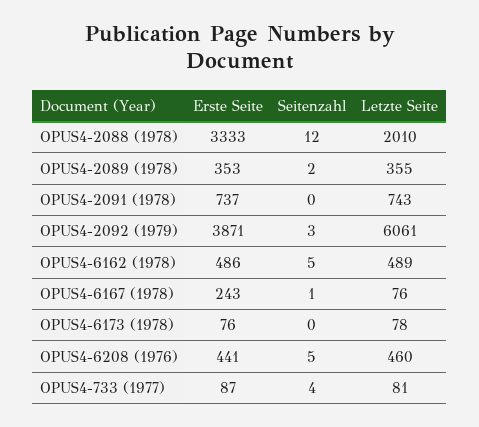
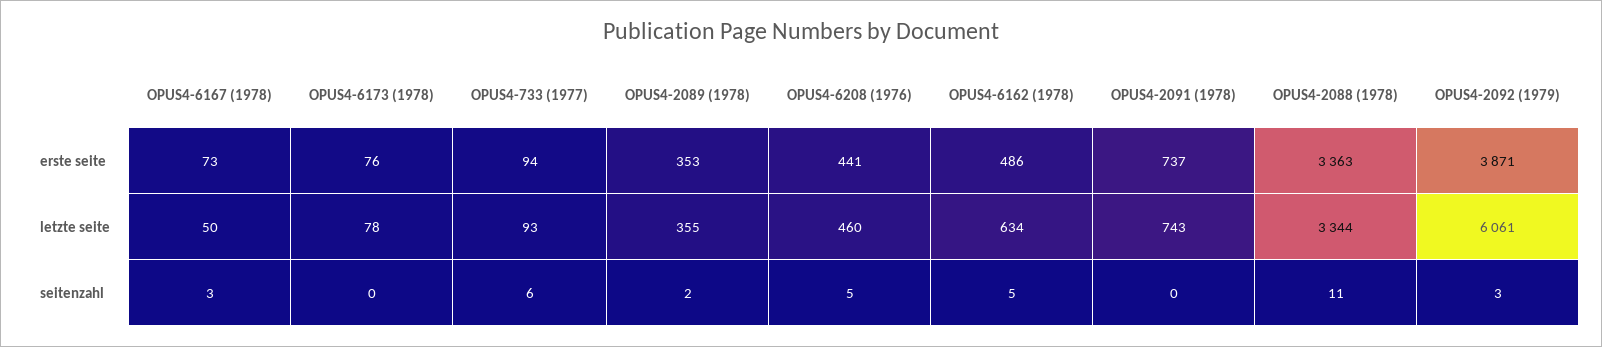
  {
    "Erste Seite": {
-     "OPUS4-2088 (1978)": 3333,
+     "OPUS4-2088 (1978)": 3363,
      "OPUS4-2089 (1978)": 353,
      "OPUS4-2091 (1978)": 737,
      "OPUS4-2092 (1979)": 3871,
      "OPUS4-6162 (1978)": 486,
-     "OPUS4-6167 (1978)": 243,
+     "OPUS4-6167 (1978)": 73,
      "OPUS4-6173 (1978)": 76,
      "OPUS4-6208 (1976)": 441,
-     "OPUS4-733 (1977)": 87
+     "OPUS4-733 (1977)": 94
    },
    "Seitenzahl": {
-     "OPUS4-2088 (1978)": 12,
+     "OPUS4-2088 (1978)": 11,
      "OPUS4-2089 (1978)": 2,
      "OPUS4-2091 (1978)": 0,
      "OPUS4-2092 (1979)": 3,
      "OPUS4-6162 (1978)": 5,
-     "OPUS4-6167 (1978)": 1,
+     "OPUS4-6167 (1978)": 3,
      "OPUS4-6173 (1978)": 0,
      "OPUS4-6208 (1976)": 5,
-     "OPUS4-733 (1977)": 4
+     "OPUS4-733 (1977)": 6
    },
    "Letzte Seite": {
-     "OPUS4-2088 (1978)": 2010,
+     "OPUS4-2088 (1978)": 3344,
      "OPUS4-2089 (1978)": 355,
      "OPUS4-2091 (1978)": 743,
      "OPUS4-2092 (1979)": 6061,
-     "OPUS4-6162 (1978)": 489,
+     "OPUS4-6162 (1978)": 634,
-     "OPUS4-6167 (1978)": 76,
+     "OPUS4-6167 (1978)": 50,
      "OPUS4-6173 (1978)": 78,
      "OPUS4-6208 (1976)": 460,
-     "OPUS4-733 (1977)": 81
+     "OPUS4-733 (1977)": 93
    }
  }

